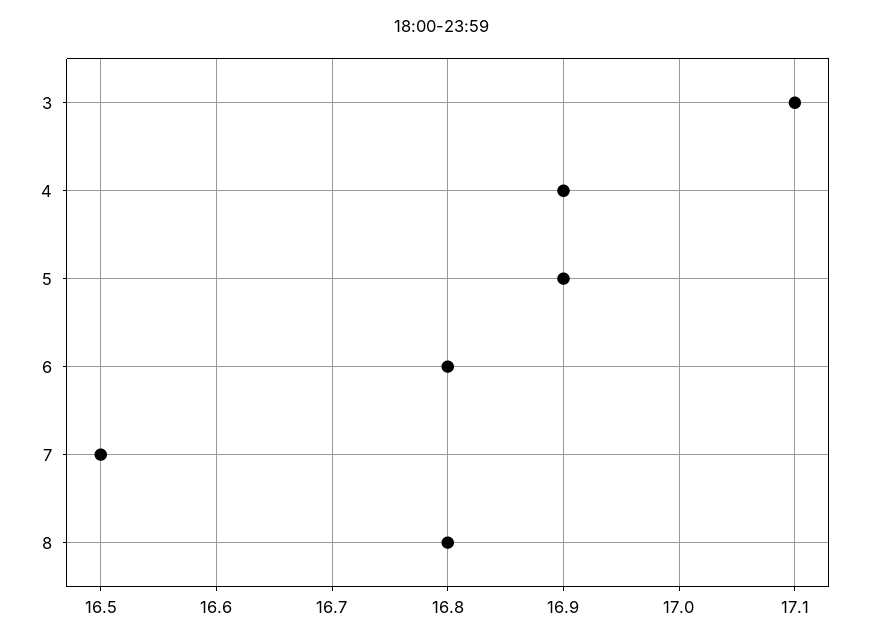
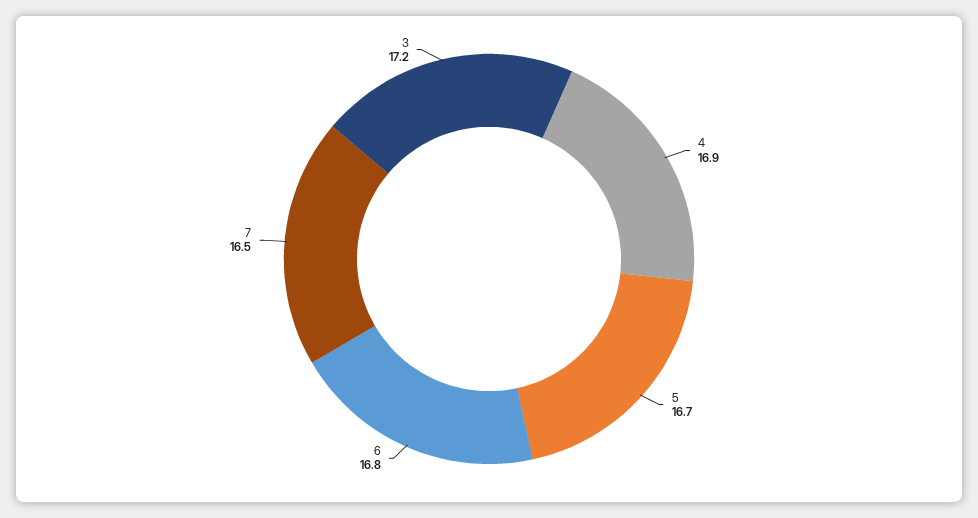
  {
-   "3": 17.1,
+   "3": 17.2,
    "4": 16.9,
-   "5": 16.9,
+   "5": 16.7,
    "6": 16.8,
-   "7": 16.5,
+   "7": 16.5
-   "8": 16.8
  }

